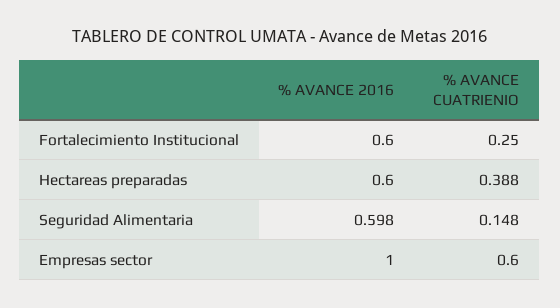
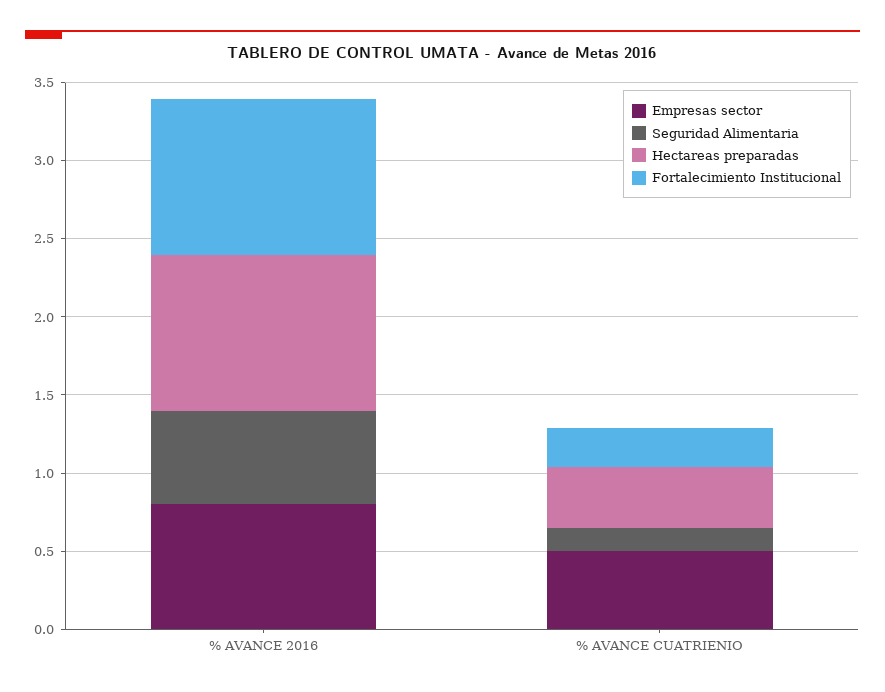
  {
    "Fortalecimiento Institucional": {
-     "% AVANCE 2016": 0.6,
+     "% AVANCE 2016": 1,
      "% AVANCE CUATRIENIO": 0.25
    },
    "Hectareas preparadas": {
-     "% AVANCE 2016": 0.6,
+     "% AVANCE 2016": 1,
      "% AVANCE CUATRIENIO": 0.388
    },
    "Seguridad Alimentaria": {
      "% AVANCE 2016": 0.598,
      "% AVANCE CUATRIENIO": 0.148
    },
    "Empresas sector": {
-     "% AVANCE 2016": 1,
+     "% AVANCE 2016": 0.8,
-     "% AVANCE CUATRIENIO": 0.6
+     "% AVANCE CUATRIENIO": 0.5
    }
  }

